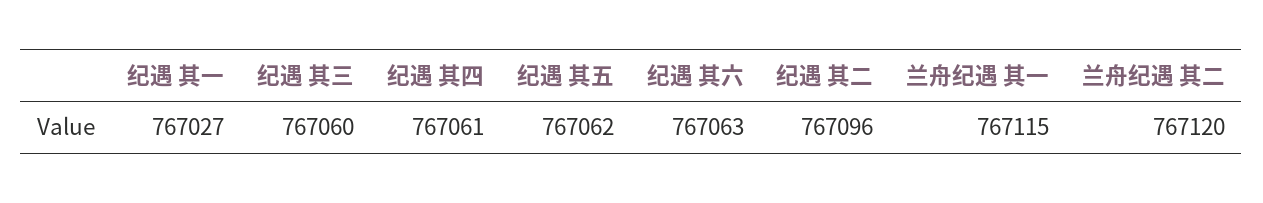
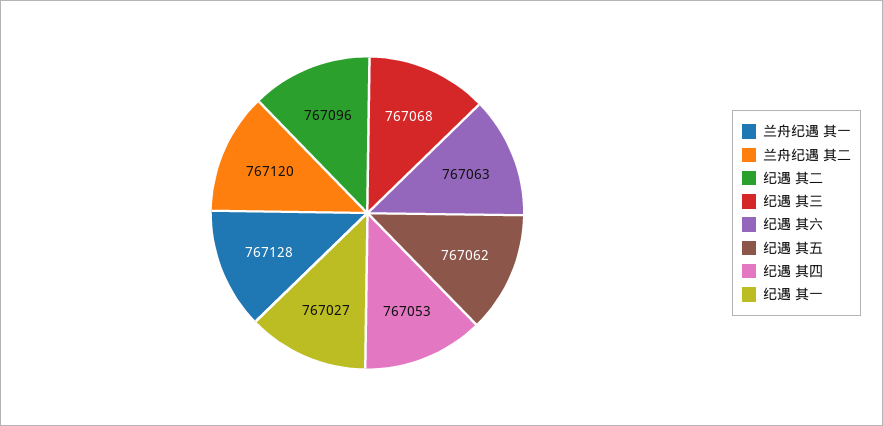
  {
    "纪遇 其一": 767027,
-   "纪遇 其三": 767060,
+   "纪遇 其三": 767068,
-   "纪遇 其四": 767061,
+   "纪遇 其四": 767053,
    "纪遇 其五": 767062,
    "纪遇 其六": 767063,
    "纪遇 其二": 767096,
-   "兰舟纪遇 其一": 767115,
+   "兰舟纪遇 其一": 767128,
    "兰舟纪遇 其二": 767120
  }

